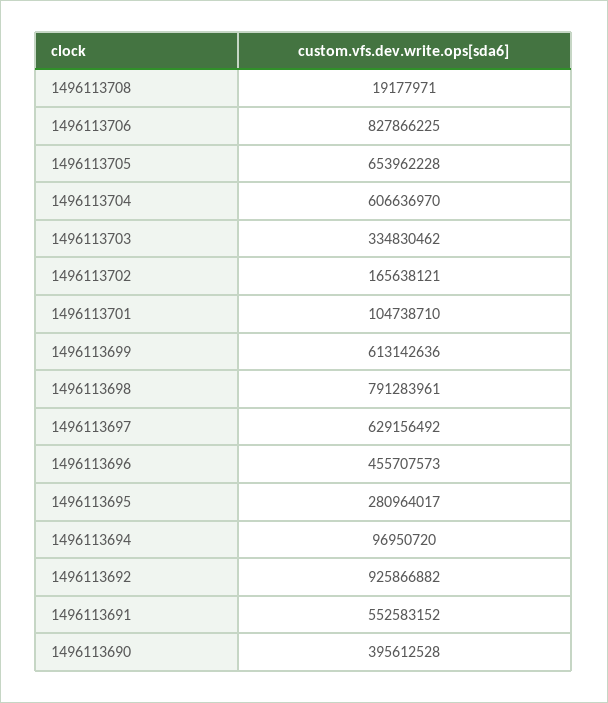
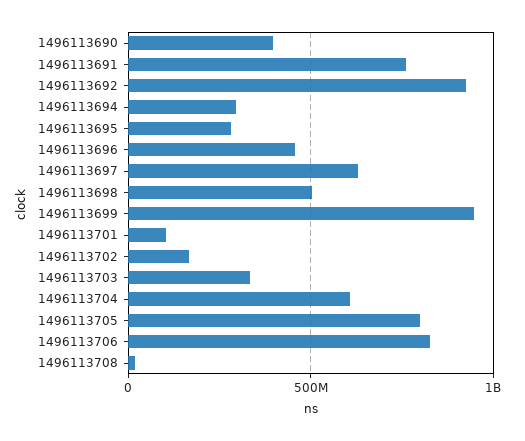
  {
    "1496113708": 19177971,
    "1496113706": 827866225,
-   "1496113705": 653962228,
+   "1496113705": 800000000,
    "1496113704": 606636970,
    "1496113703": 334830462,
    "1496113702": 165638121,
    "1496113701": 104738710,
-   "1496113699": 613142636,
+   "1496113699": 950000000,
-   "1496113698": 791283961,
+   "1496113698": 500000000,
    "1496113697": 629156492,
    "1496113696": 455707573,
    "1496113695": 280964017,
-   "1496113694": 96950720,
+   "1496113694": 300000000,
    "1496113692": 925866882,
-   "1496113691": 552583152,
+   "1496113691": 750000000,
    "1496113690": 395612528
  }

